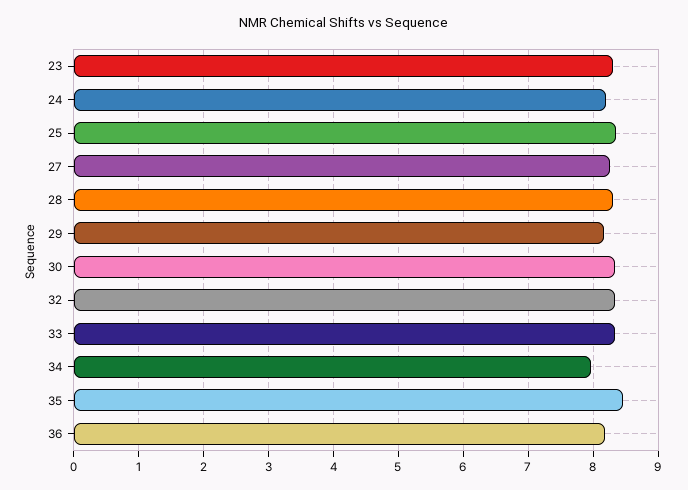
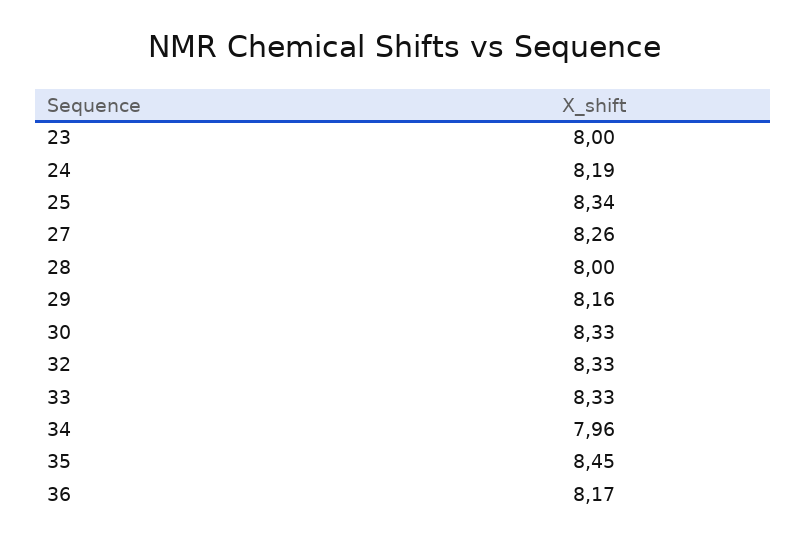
  {
-   "23": 8.3,
+   "23": 8,
    "24": 8.19,
    "25": 8.34,
    "27": 8.26,
-   "28": 8.3,
+   "28": 8,
    "29": 8.16,
    "30": 8.33,
    "32": 8.33,
    "33": 8.33,
    "34": 7.96,
    "35": 8.45,
    "36": 8.17
  }

